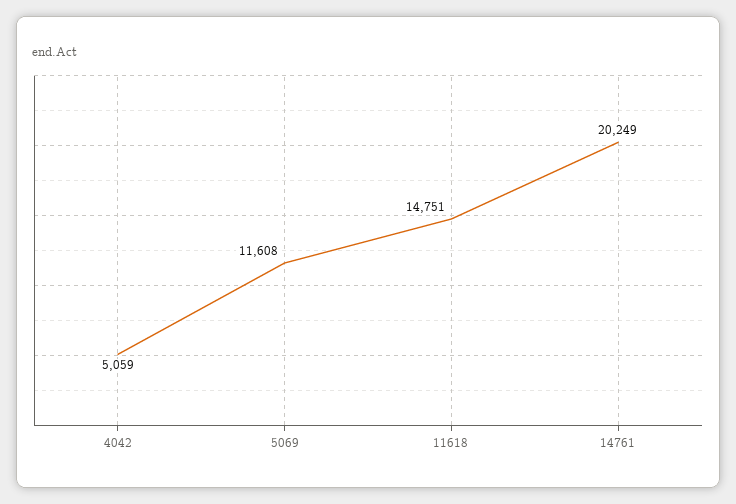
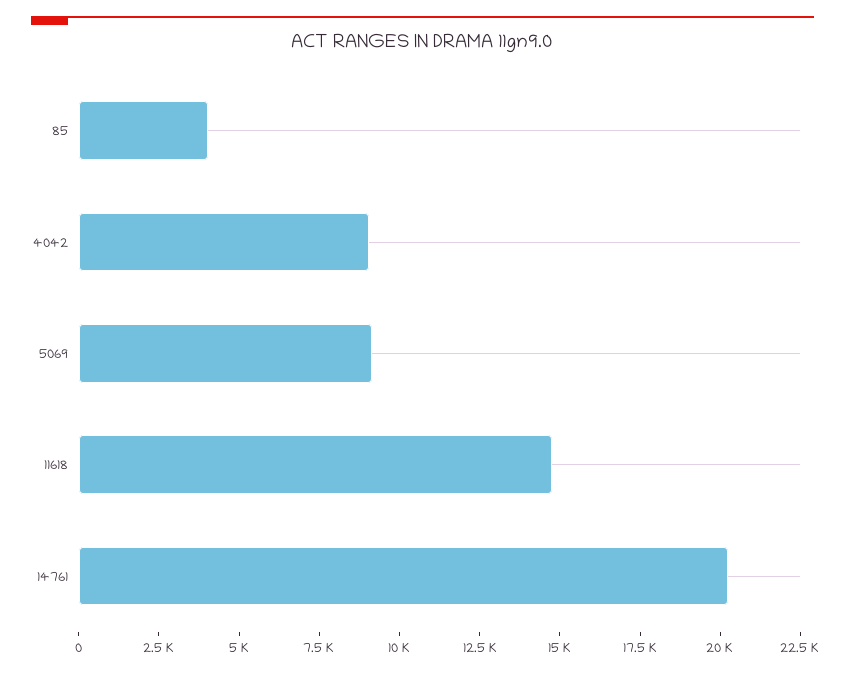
  {
-   "4042": 5059,
+   "4042": 9000,
-   "5069": 11608,
+   "5069": 9000,
    "11618": 14751,
-   "14761": 20249
+   "14761": 20249,
+   "85": 4000
  }

